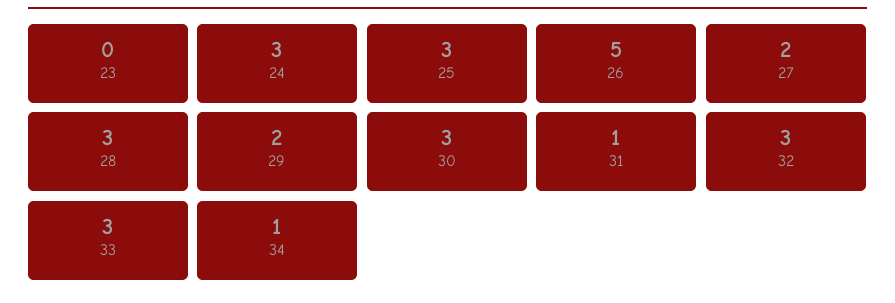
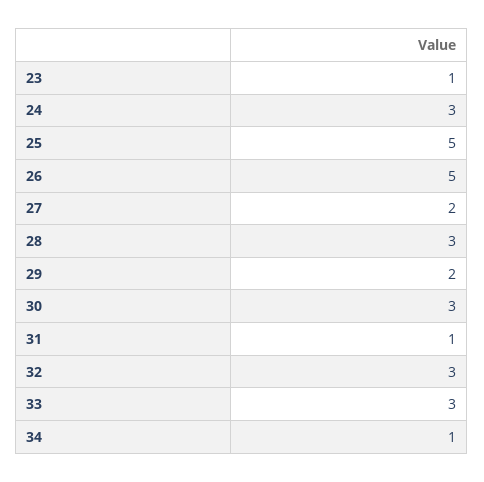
  {
-   "23": 0,
+   "23": 1,
    "24": 3,
-   "25": 3,
+   "25": 5,
    "26": 5,
    "27": 2,
    "28": 3,
    "29": 2,
    "30": 3,
    "31": 1,
    "32": 3,
    "33": 3,
    "34": 1
  }

